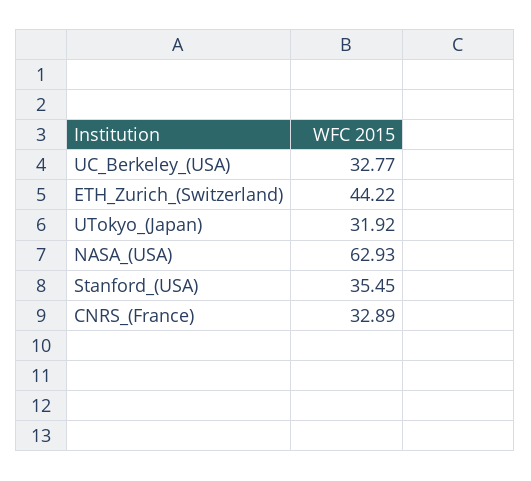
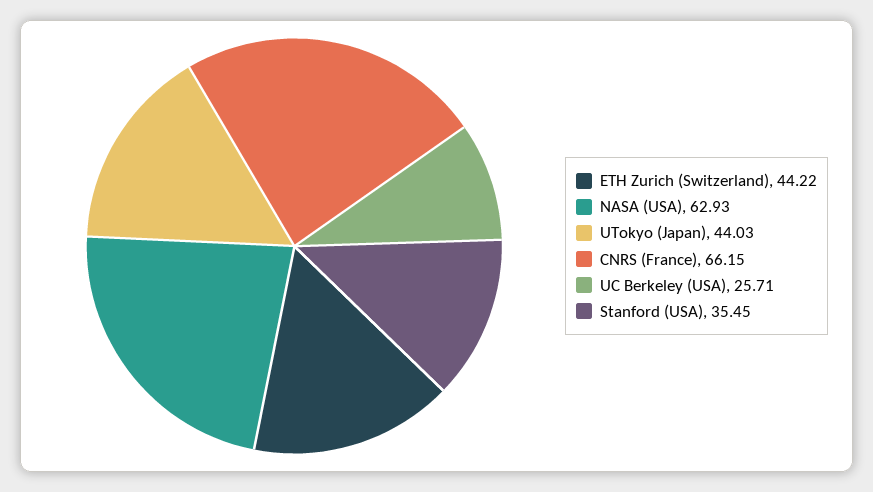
  {
-   "UC_Berkeley_(USA)": 32.77,
+   "UC_Berkeley_(USA)": 25.71,
    "ETH_Zurich_(Switzerland)": 44.22,
-   "UTokyo_(Japan)": 31.92,
+   "UTokyo_(Japan)": 44.03,
    "NASA_(USA)": 62.93,
    "Stanford_(USA)": 35.45,
-   "CNRS_(France)": 32.89
+   "CNRS_(France)": 66.15
  }

